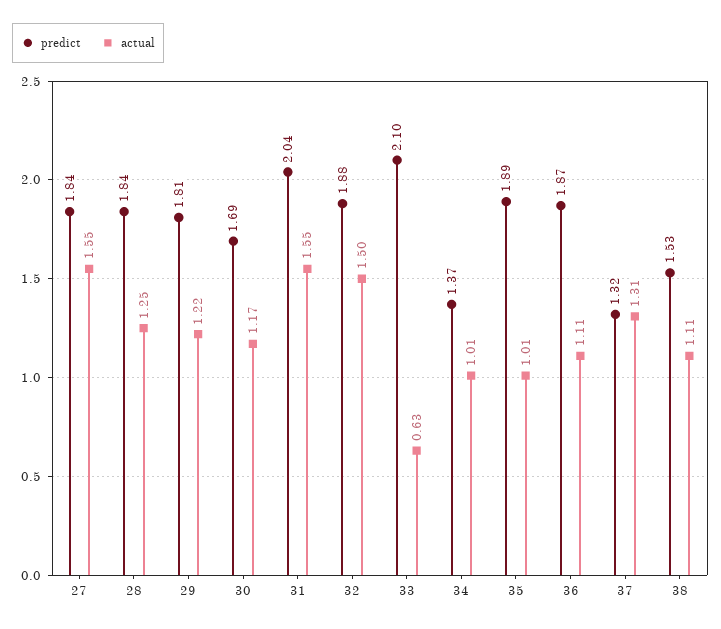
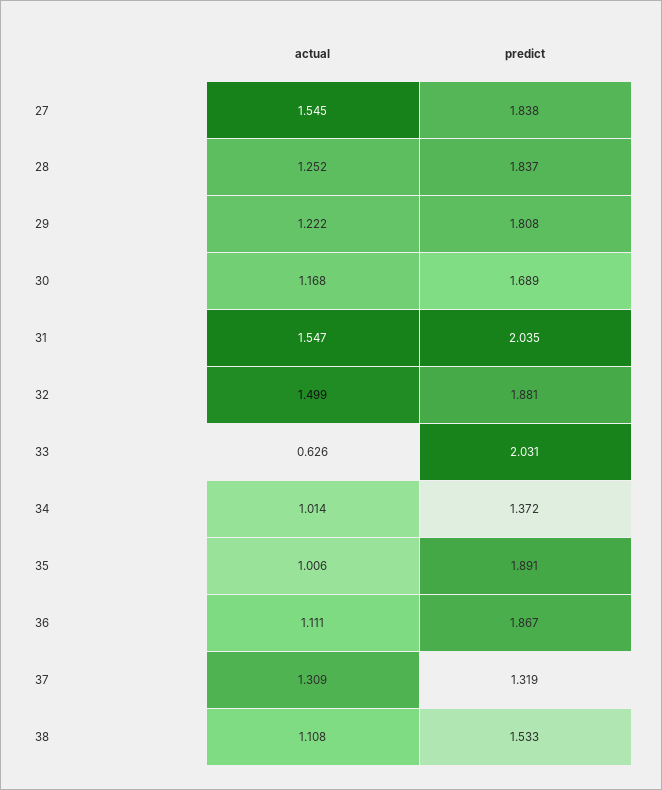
  {
    "predict": {
      "27": 1.838,
      "28": 1.837,
      "29": 1.808,
      "30": 1.689,
      "31": 2.035,
      "32": 1.881,
-     "33": 2.1,
+     "33": 2.031,
      "34": 1.372,
      "35": 1.891,
      "36": 1.867,
      "37": 1.319,
      "38": 1.533
    },
    "actual": {
      "27": 1.545,
      "28": 1.252,
      "29": 1.222,
      "30": 1.168,
      "31": 1.547,
      "32": 1.499,
      "33": 0.626,
      "34": 1.014,
      "35": 1.006,
      "36": 1.111,
      "37": 1.309,
      "38": 1.108
    }
  }

